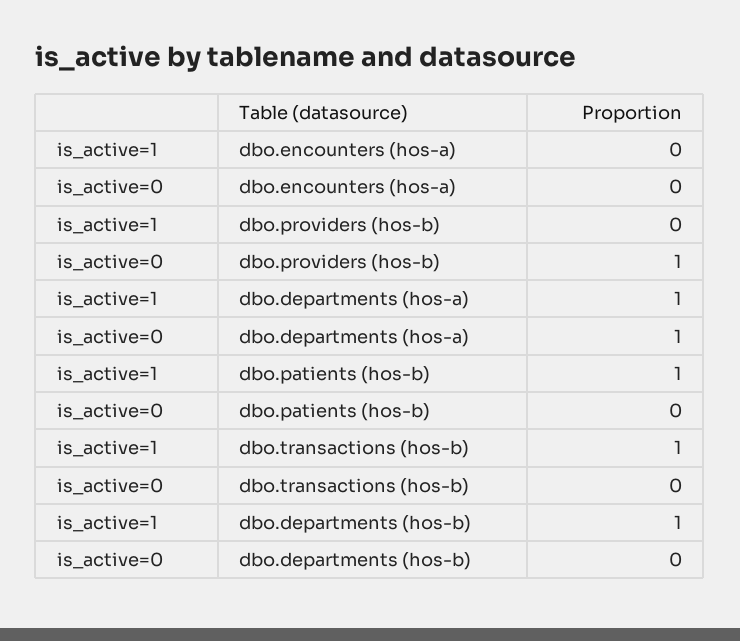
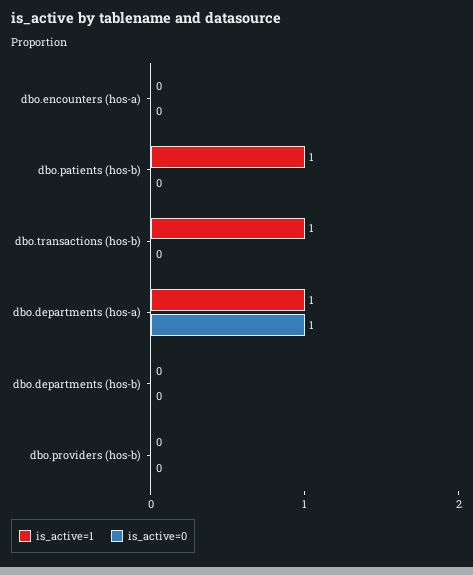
  {
    "is_active=1": {
      "dbo.encounters (hos-a)": 0,
      "dbo.providers (hos-b)": 0,
      "dbo.departments (hos-a)": 1,
      "dbo.patients (hos-b)": 1,
      "dbo.transactions (hos-b)": 1,
-     "dbo.departments (hos-b)": 1
+     "dbo.departments (hos-b)": 0
    },
    "is_active=0": {
      "dbo.encounters (hos-a)": 0,
-     "dbo.providers (hos-b)": 1,
+     "dbo.providers (hos-b)": 0,
      "dbo.departments (hos-a)": 1,
      "dbo.patients (hos-b)": 0,
      "dbo.transactions (hos-b)": 0,
      "dbo.departments (hos-b)": 0
    }
  }

